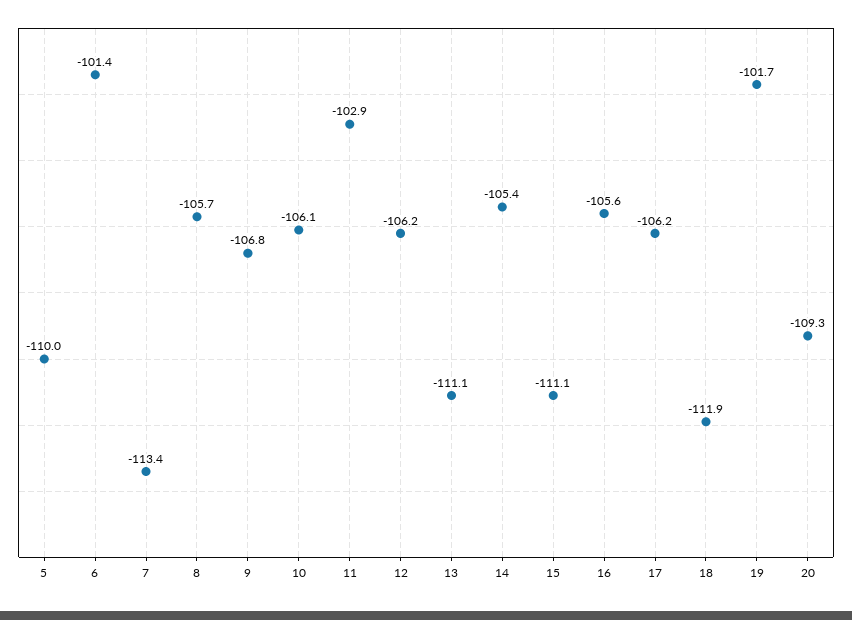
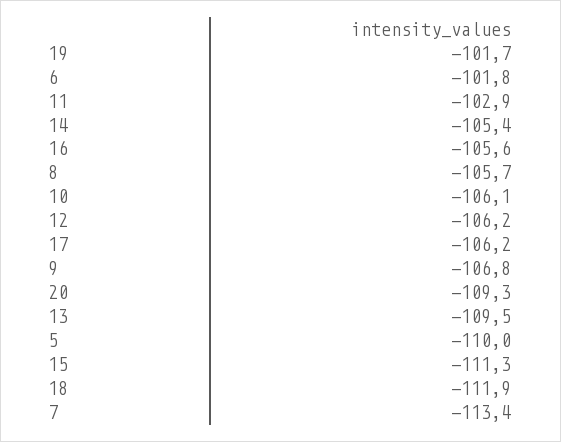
  {
    "5": -110,
-   "6": -101.4,
+   "6": -101.8,
    "7": -113.4,
    "8": -105.7,
    "9": -106.8,
    "10": -106.1,
    "11": -102.9,
    "12": -106.2,
-   "13": -111.1,
+   "13": -109.5,
    "14": -105.4,
-   "15": -111.1,
+   "15": -111.3,
    "16": -105.6,
    "17": -106.2,
    "18": -111.9,
    "19": -101.7,
    "20": -109.3
  }

